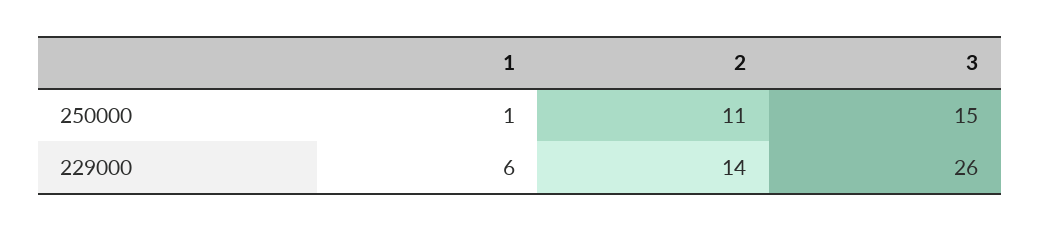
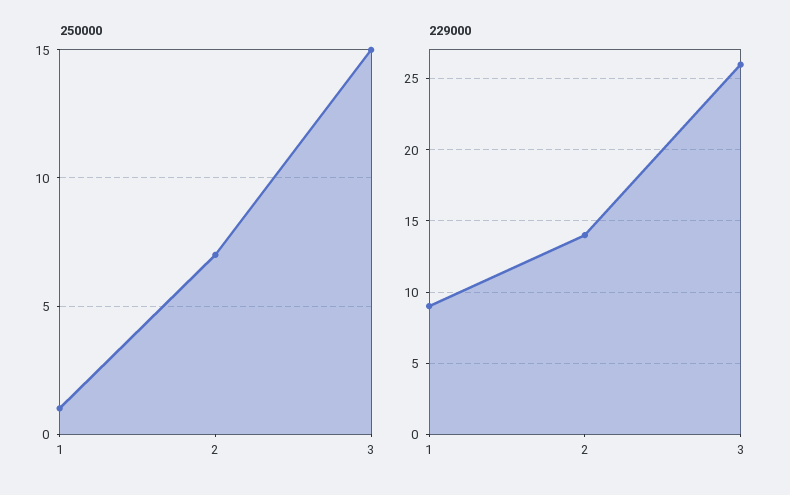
  {
    "250000": {
      "1": 1,
-     "2": 11,
+     "2": 7,
      "3": 15
    },
    "229000": {
-     "1": 6,
+     "1": 9,
      "2": 14,
      "3": 26
    }
  }

